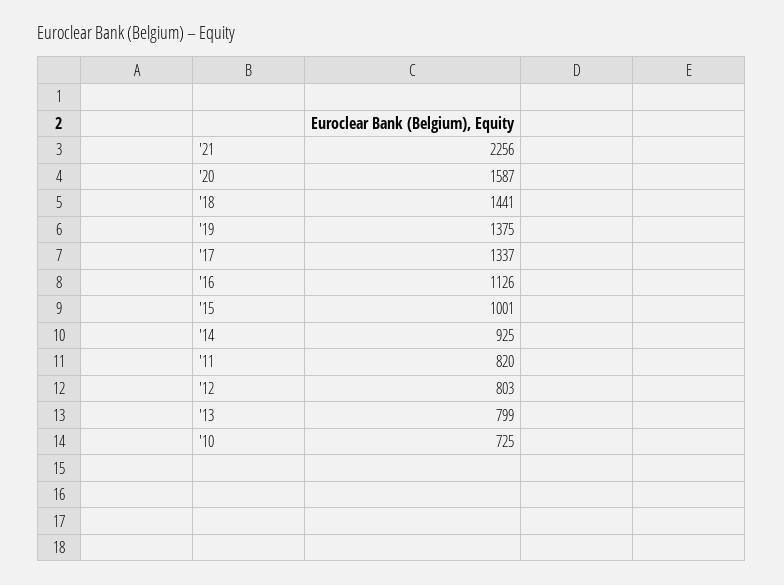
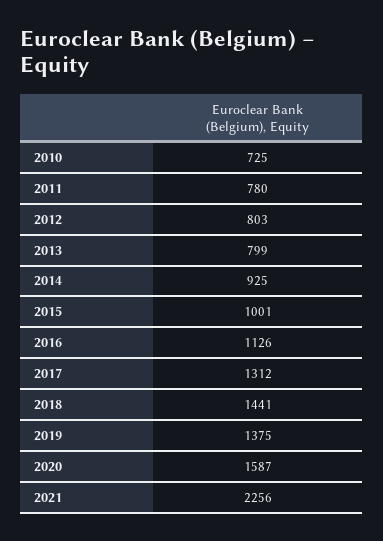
  {
    "'21": 2256,
    "'20": 1587,
    "'18": 1441,
    "'19": 1375,
-   "'17": 1337,
+   "'17": 1312,
    "'16": 1126,
    "'15": 1001,
    "'14": 925,
-   "'11": 820,
+   "'11": 780,
    "'12": 803,
    "'13": 799,
    "'10": 725
  }

